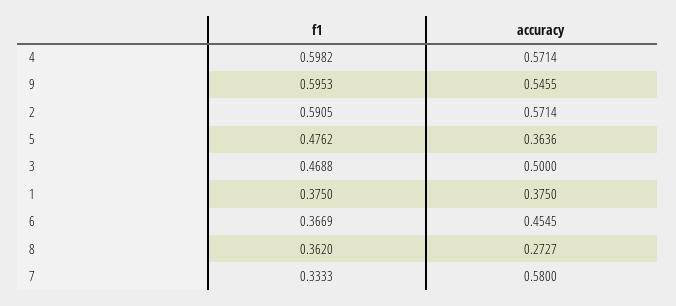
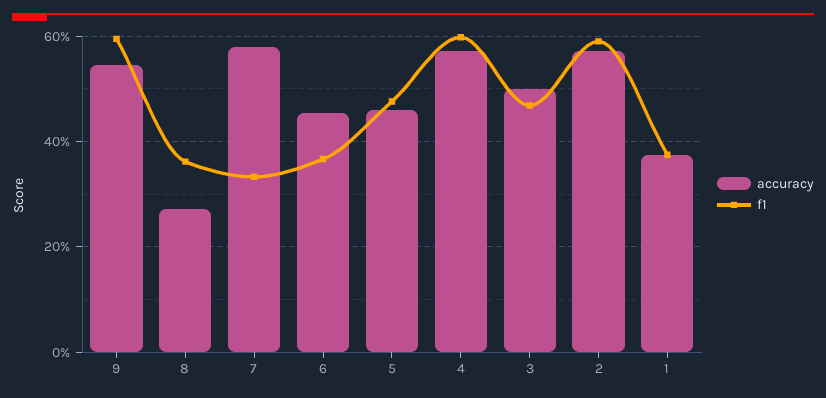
  {
    "f1": {
      "4": 0.5982,
      "9": 0.5953,
      "2": 0.5905,
      "5": 0.4762,
      "3": 0.4688,
      "1": 0.375,
      "6": 0.3669,
      "8": 0.362,
      "7": 0.3333
    },
    "accuracy": {
      "4": 0.5714,
      "9": 0.5455,
      "2": 0.5714,
-     "5": 0.3636,
+     "5": 0.46,
      "3": 0.5,
      "1": 0.375,
      "6": 0.4545,
      "8": 0.2727,
      "7": 0.58
    }
  }

